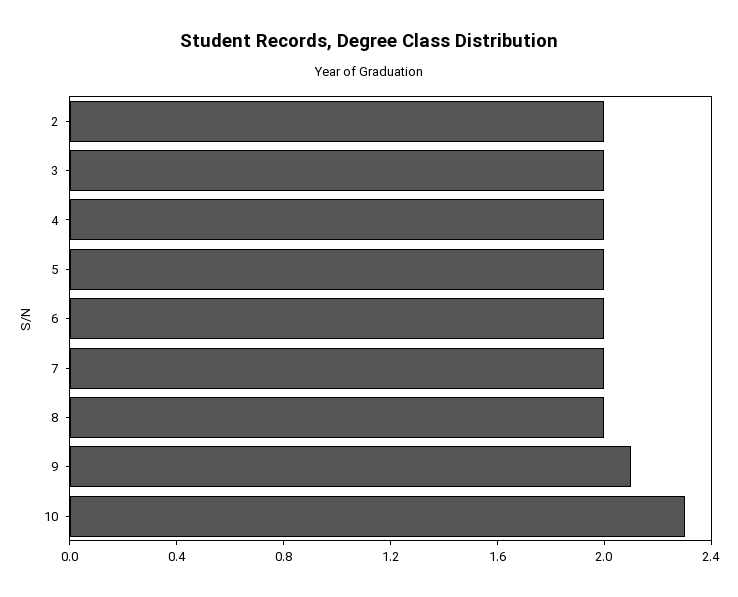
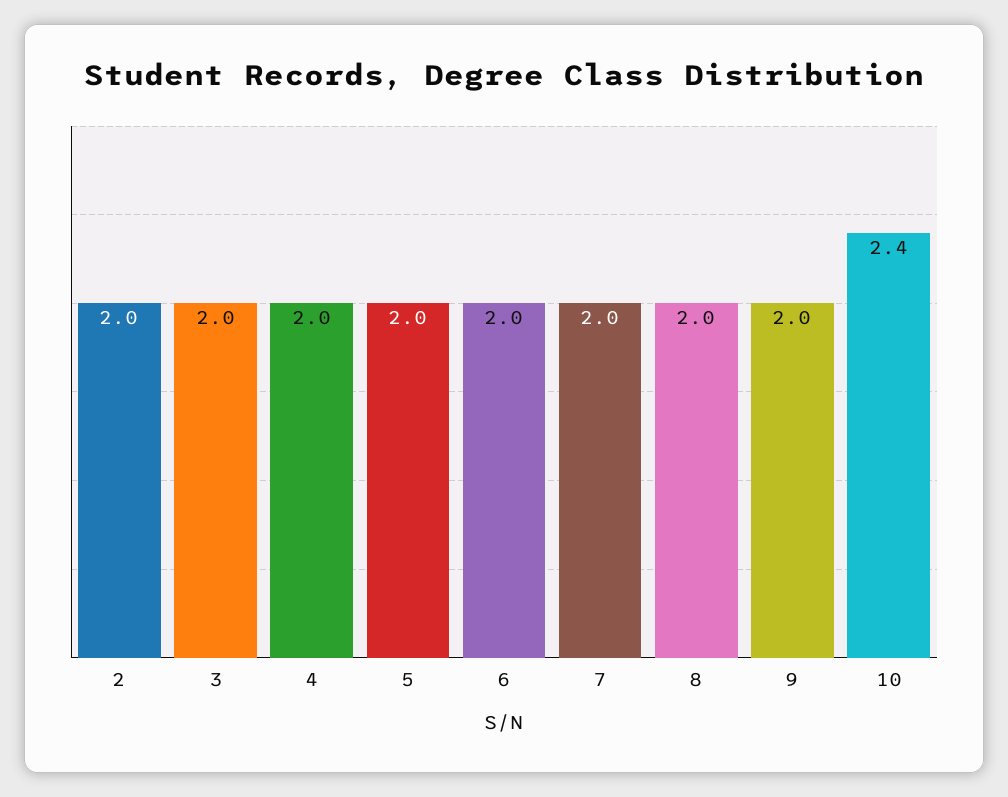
  {
    "2": 2,
    "3": 2,
    "4": 2,
    "5": 2,
    "6": 2,
    "7": 2,
    "8": 2,
-   "9": 2.1,
+   "9": 2,
-   "10": 2.3
+   "10": 2.4
  }

